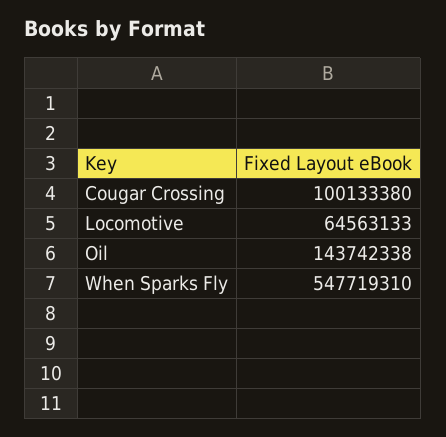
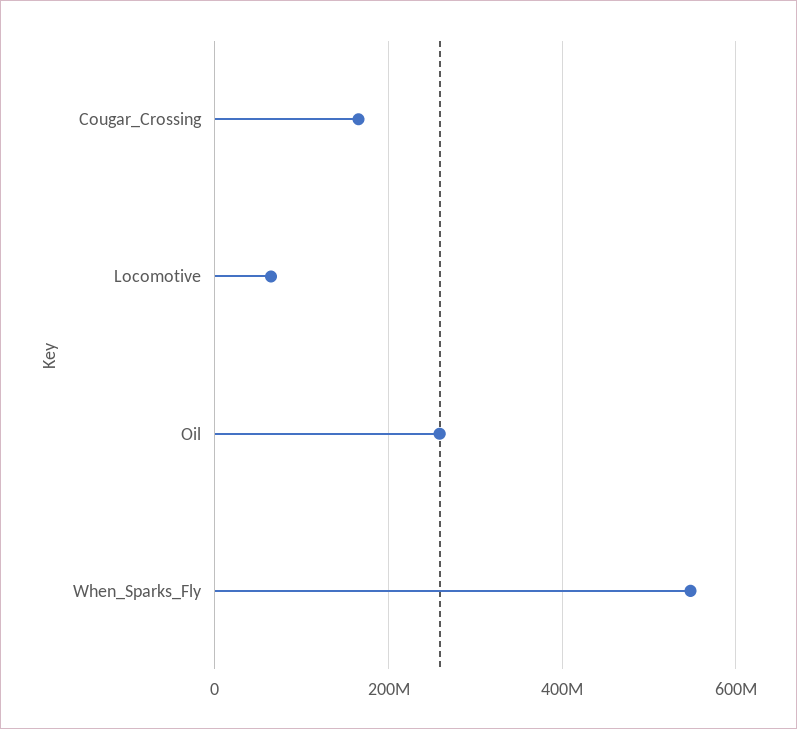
  {
-   "Cougar Crossing": 100133380,
+   "Cougar Crossing": 160000000,
    "Locomotive": 64563133,
-   "Oil": 143742338,
+   "Oil": 260000000,
    "When Sparks Fly": 547719310
  }

